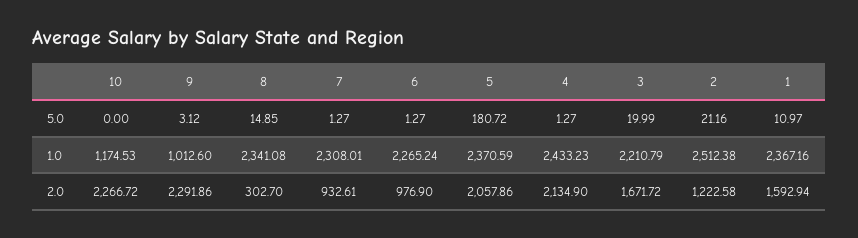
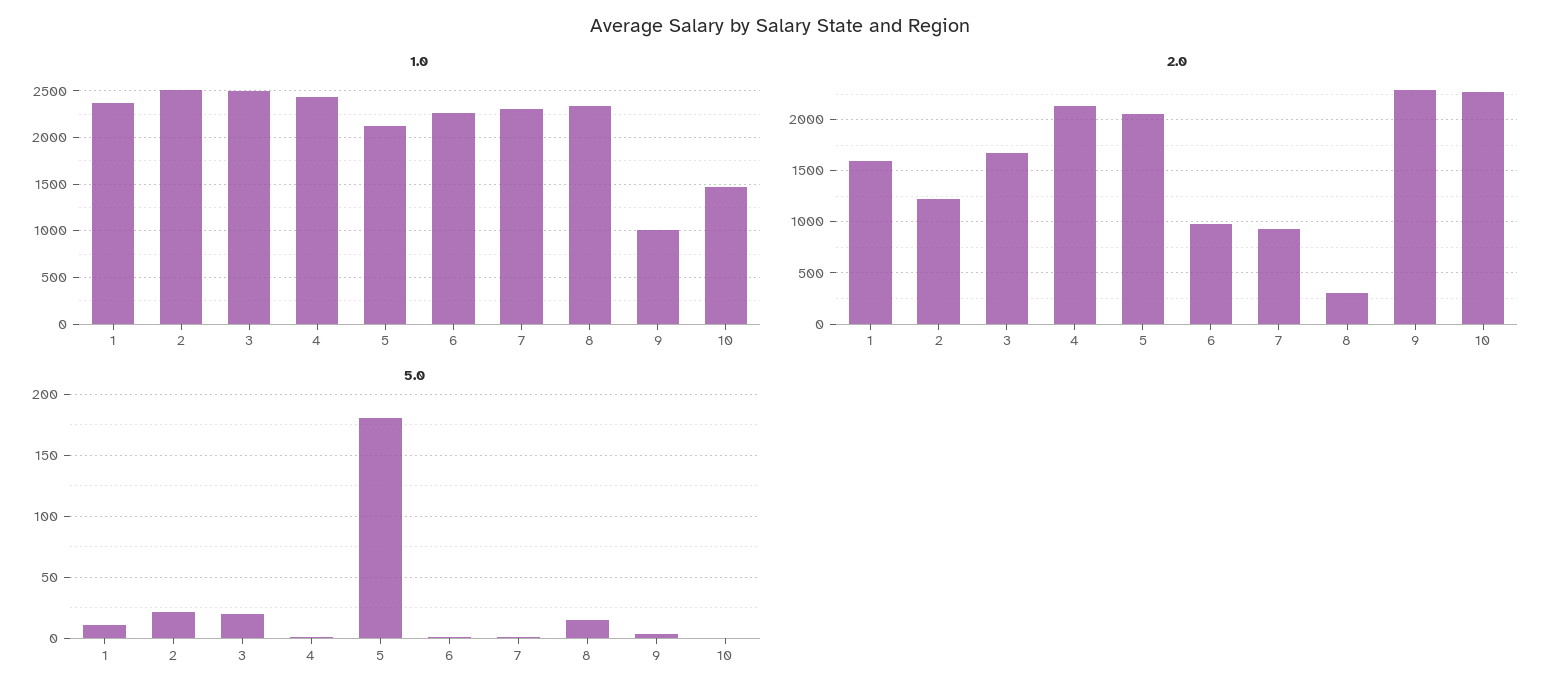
  {
    "5.0": {
      "10": 0,
      "9": 3.12,
      "8": 14.85,
      "7": 1.27,
      "6": 1.27,
      "5": 180.72,
      "4": 1.27,
      "3": 19.99,
      "2": 21.16,
      "1": 10.97
    },
    "1.0": {
-     "10": 1174.53,
+     "10": 1500,
      "9": 1012.6,
      "8": 2341.08,
      "7": 2308.01,
      "6": 2265.24,
-     "5": 2370.59,
+     "5": 2100,
      "4": 2433.23,
-     "3": 2210.79,
+     "3": 2500,
      "2": 2512.38,
      "1": 2367.16
    },
    "2.0": {
      "10": 2266.72,
      "9": 2291.86,
      "8": 302.7,
      "7": 932.61,
      "6": 976.9,
      "5": 2057.86,
      "4": 2134.9,
      "3": 1671.72,
      "2": 1222.58,
      "1": 1592.94
    }
  }

